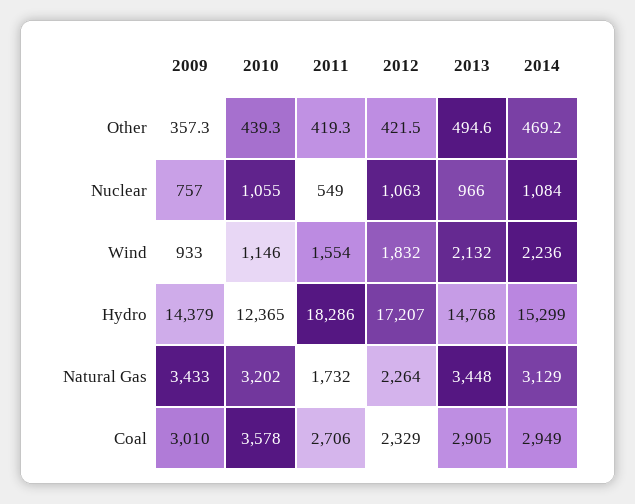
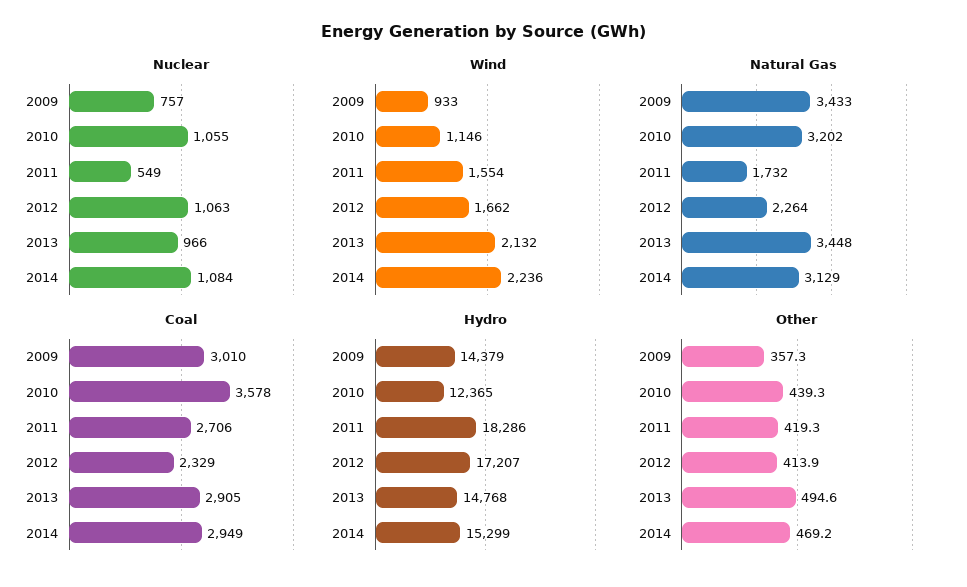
  {
    "Other": {
      "2009": 357.3,
      "2010": 439.3,
      "2011": 419.3,
-     "2012": 421.5,
+     "2012": 413.9,
      "2013": 494.6,
      "2014": 469.2
    },
    "Nuclear": {
      "2009": 757,
      "2010": 1055,
      "2011": 549,
      "2012": 1063,
      "2013": 966,
      "2014": 1084
    },
    "Wind": {
      "2009": 933,
      "2010": 1146,
      "2011": 1554,
-     "2012": 1832,
+     "2012": 1662,
      "2013": 2132,
      "2014": 2236
    },
    "Hydro": {
      "2009": 14379,
      "2010": 12365,
      "2011": 18286,
      "2012": 17207,
      "2013": 14768,
      "2014": 15299
    },
    "Natural Gas": {
      "2009": 3433,
      "2010": 3202,
      "2011": 1732,
      "2012": 2264,
      "2013": 3448,
      "2014": 3129
    },
    "Coal": {
      "2009": 3010,
      "2010": 3578,
      "2011": 2706,
      "2012": 2329,
      "2013": 2905,
      "2014": 2949
    }
  }

